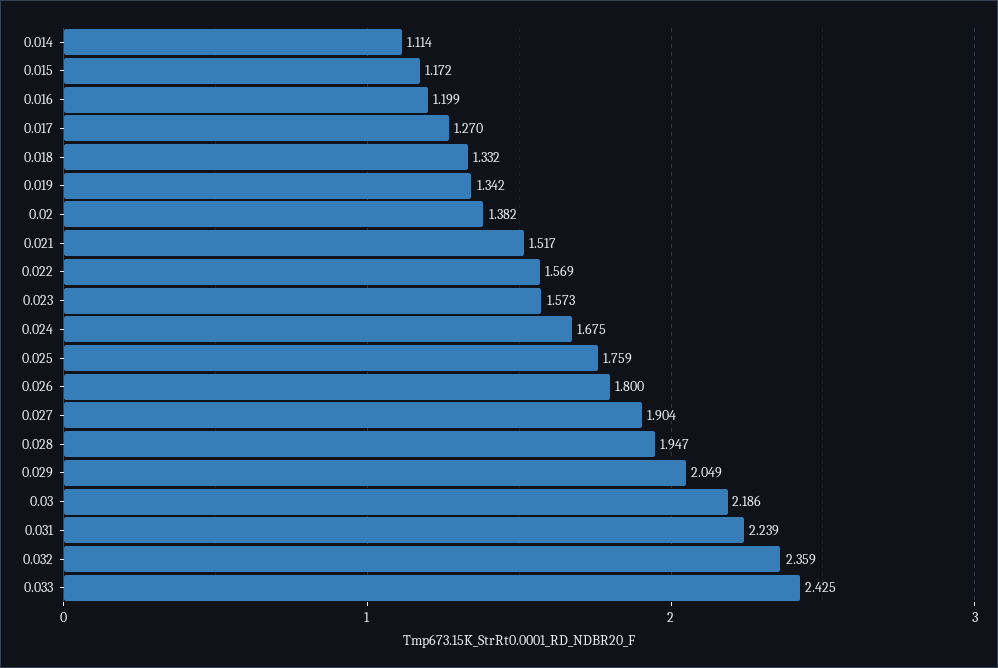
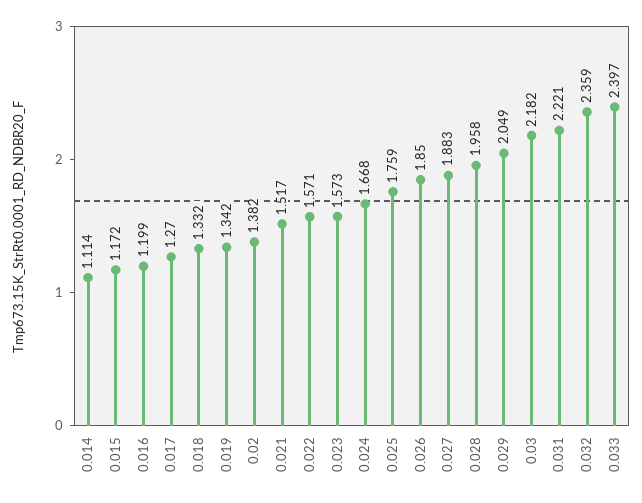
  {
    "0.014": 1.114,
    "0.015": 1.172,
    "0.016": 1.199,
    "0.017": 1.27,
    "0.018": 1.332,
    "0.019": 1.342,
    "0.02": 1.382,
    "0.021": 1.517,
-   "0.022": 1.569,
+   "0.022": 1.571,
    "0.023": 1.573,
-   "0.024": 1.675,
+   "0.024": 1.668,
    "0.025": 1.759,
-   "0.026": 1.8,
+   "0.026": 1.85,
-   "0.027": 1.904,
+   "0.027": 1.883,
-   "0.028": 1.947,
+   "0.028": 1.958,
    "0.029": 2.049,
-   "0.03": 2.186,
+   "0.03": 2.182,
-   "0.031": 2.239,
+   "0.031": 2.221,
    "0.032": 2.359,
-   "0.033": 2.425
+   "0.033": 2.397
  }

